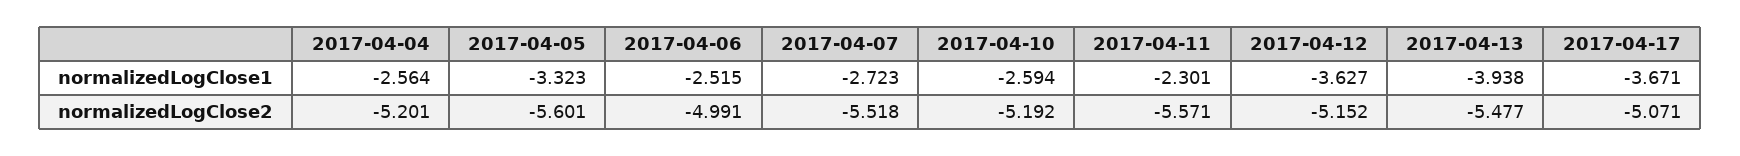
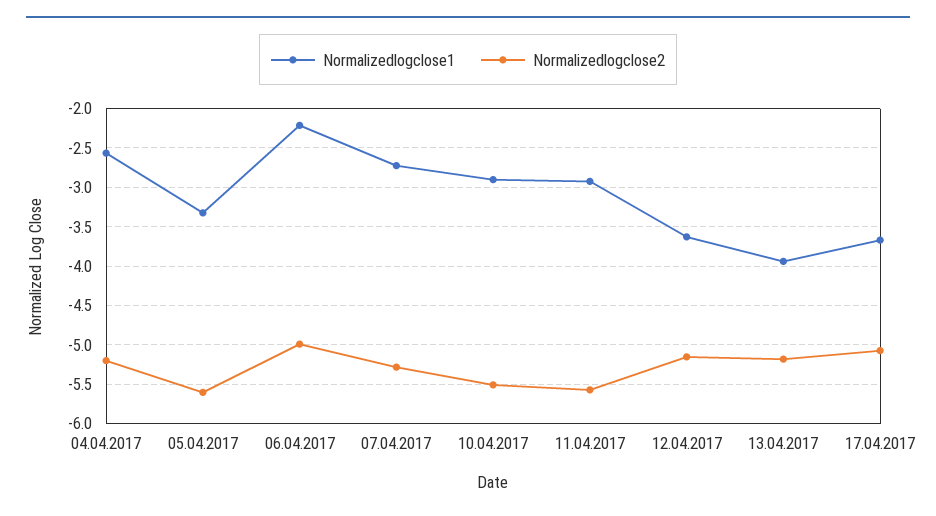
  {
    "normalizedLogClose1": {
      "2017-04-04": -2.564,
      "2017-04-05": -3.323,
-     "2017-04-06": -2.515,
+     "2017-04-06": -2.2,
      "2017-04-07": -2.723,
-     "2017-04-10": -2.594,
+     "2017-04-10": -2.9,
-     "2017-04-11": -2.301,
+     "2017-04-11": -2.9,
      "2017-04-12": -3.627,
      "2017-04-13": -3.938,
      "2017-04-17": -3.671
    },
    "normalizedLogClose2": {
      "2017-04-04": -5.201,
      "2017-04-05": -5.601,
      "2017-04-06": -4.991,
-     "2017-04-07": -5.518,
+     "2017-04-07": -5.3,
-     "2017-04-10": -5.192,
+     "2017-04-10": -5.5,
      "2017-04-11": -5.571,
      "2017-04-12": -5.152,
-     "2017-04-13": -5.477,
+     "2017-04-13": -5.2,
      "2017-04-17": -5.071
    }
  }

